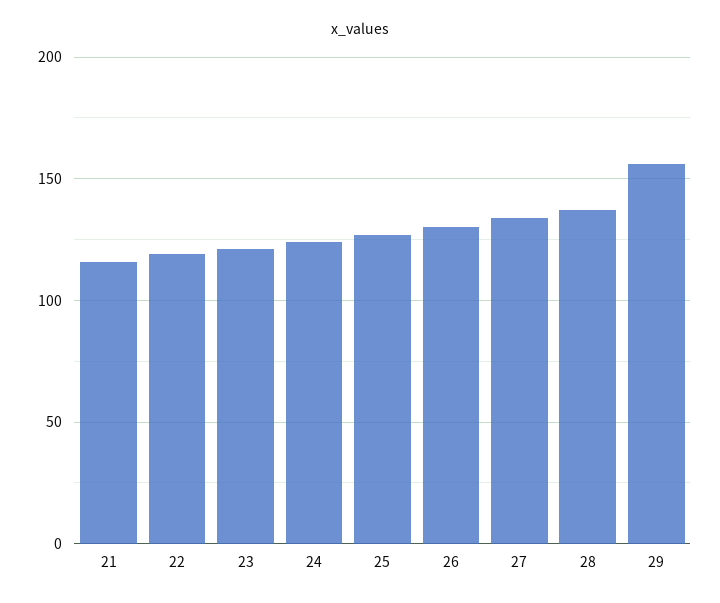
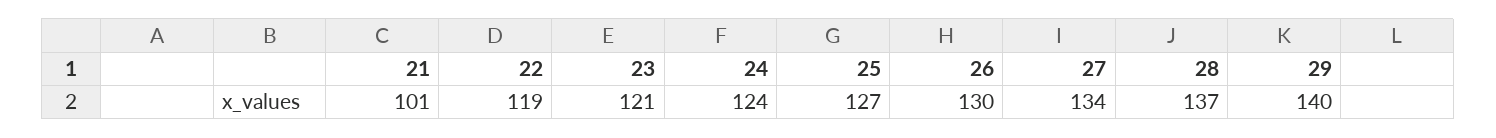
  {
-   "21": 115,
+   "21": 101,
    "22": 119,
    "23": 121,
    "24": 124,
    "25": 127,
    "26": 130,
    "27": 134,
    "28": 137,
-   "29": 155
+   "29": 140
  }

